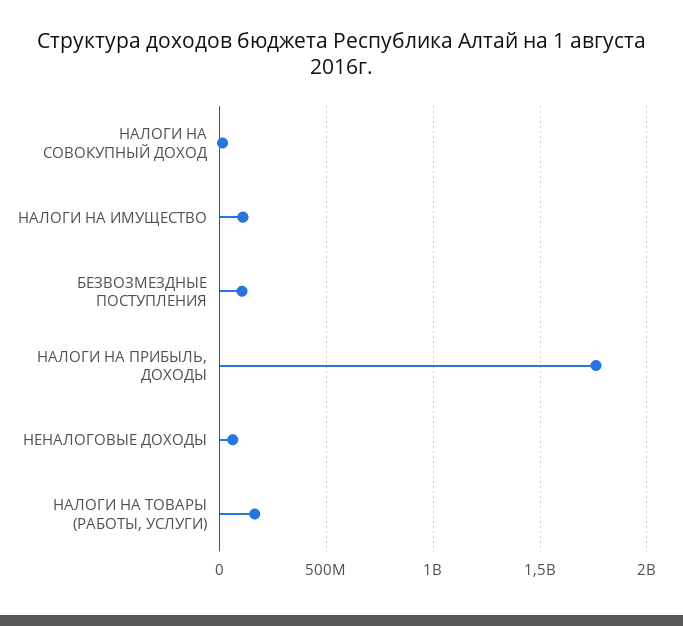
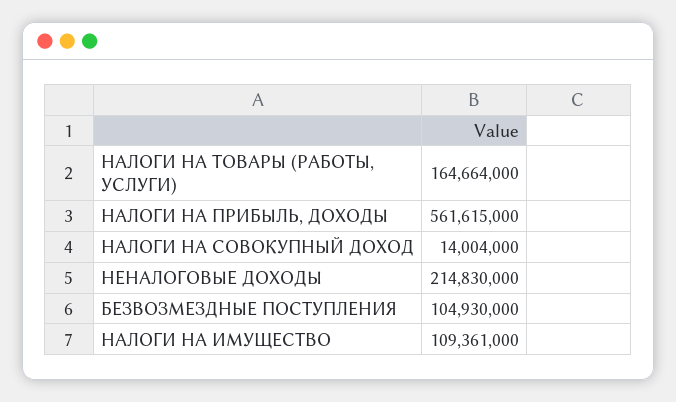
  {
    "НАЛОГИ НА СОВОКУПНЫЙ ДОХОД": 14004000,
    "НАЛОГИ НА ИМУЩЕСТВО": 109361000,
    "БЕЗВОЗМЕЗДНЫЕ ПОСТУПЛЕНИЯ": 104930000,
-   "НАЛОГИ НА ПРИБЫЛЬ, ДОХОДЫ": 1750000000,
+   "НАЛОГИ НА ПРИБЫЛЬ, ДОХОДЫ": 561615000,
-   "НЕНАЛОГОВЫЕ ДОХОДЫ": 50000000,
+   "НЕНАЛОГОВЫЕ ДОХОДЫ": 214830000,
    "НАЛОГИ НА ТОВАРЫ (РАБОТЫ, УСЛУГИ)": 164664000
  }

